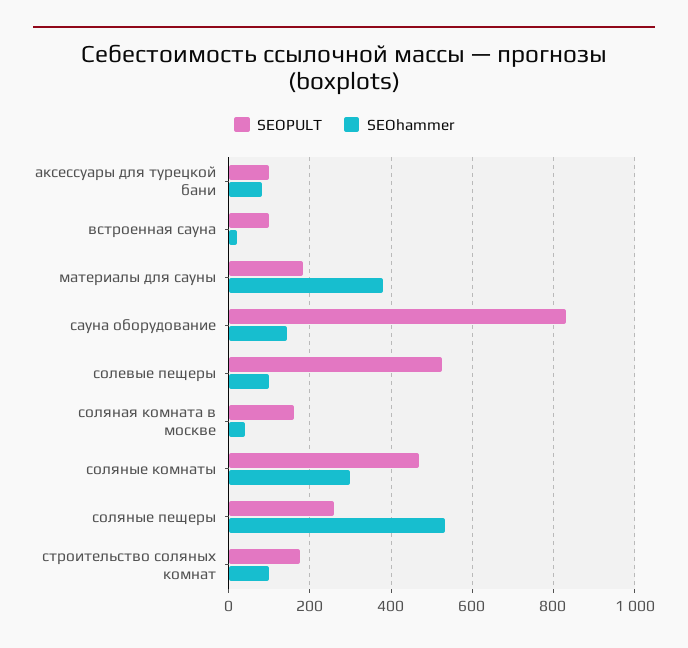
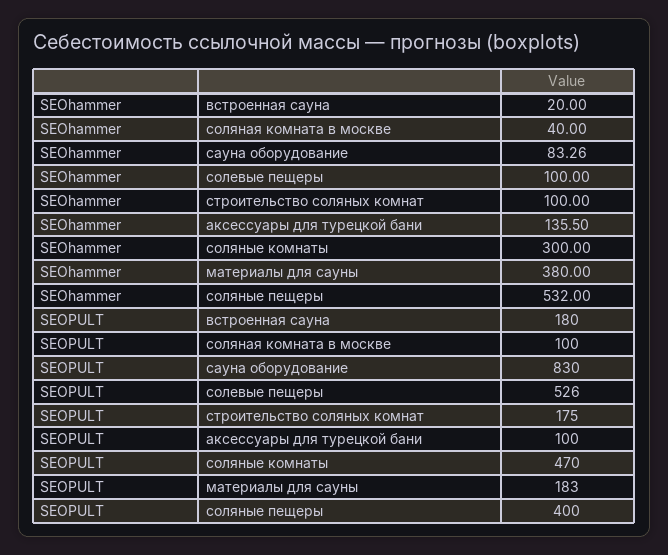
  {
    "SEOPULT": {
      "аксессуары для турецкой бани": 100,
-     "встроенная сауна": 100,
+     "встроенная сауна": 180,
      "материалы для сауны": 183,
      "сауна оборудование": 830,
      "солевые пещеры": 526,
-     "соляная комната в москве": 160,
+     "соляная комната в москве": 100,
      "соляные комнаты": 470,
-     "соляные пещеры": 260,
+     "соляные пещеры": 400,
      "строительство соляных комнат": 175
    },
    "SEOhammer": {
-     "аксессуары для турецкой бани": 80,
+     "аксессуары для турецкой бани": 135.5,
      "встроенная сауна": 20,
      "материалы для сауны": 380,
-     "сауна оборудование": 140,
+     "сауна оборудование": 83.26,
      "солевые пещеры": 100,
      "соляная комната в москве": 40,
      "соляные комнаты": 300,
      "соляные пещеры": 532,
      "строительство соляных комнат": 100
    }
  }

